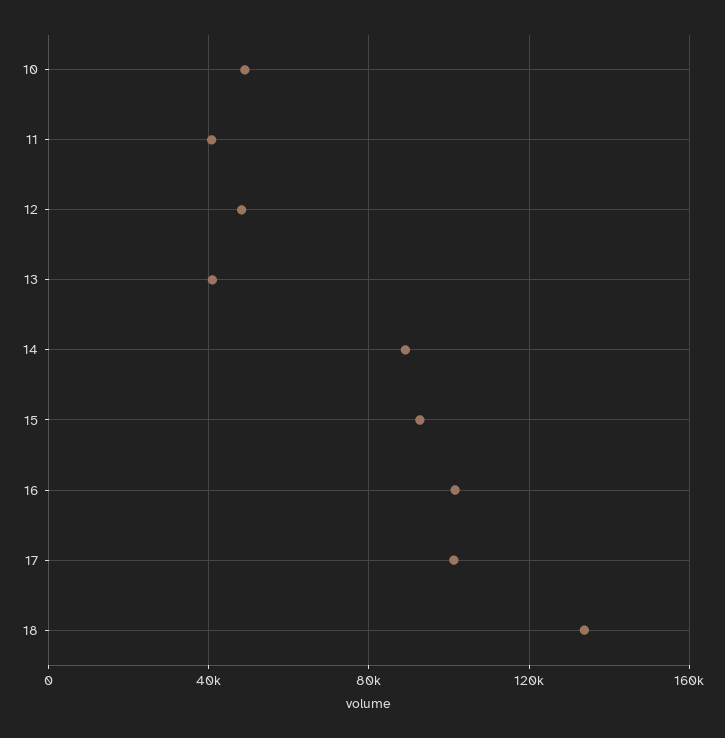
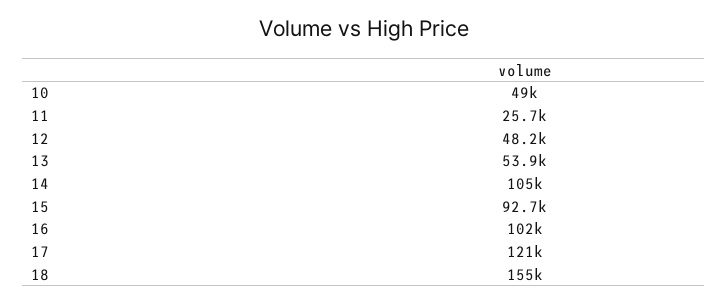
  {
    "10": 49000,
-   "11": 40000,
+   "11": 25700,
    "12": 48200,
-   "13": 40000,
+   "13": 53900,
-   "14": 90000,
+   "14": 105000,
    "15": 92700,
    "16": 102000,
-   "17": 100000,
+   "17": 121000,
-   "18": 135000
+   "18": 155000
  }

